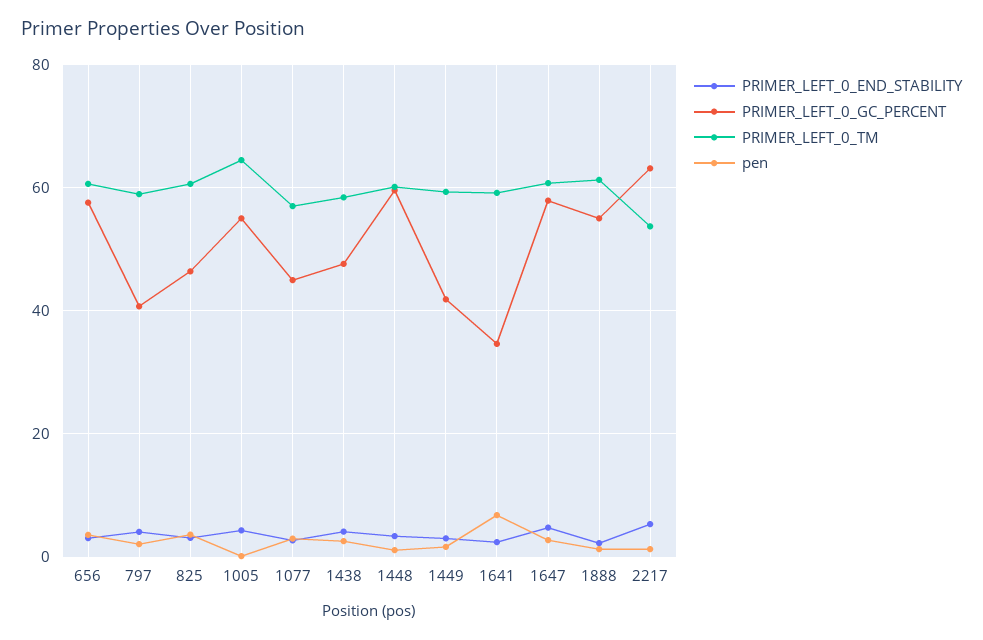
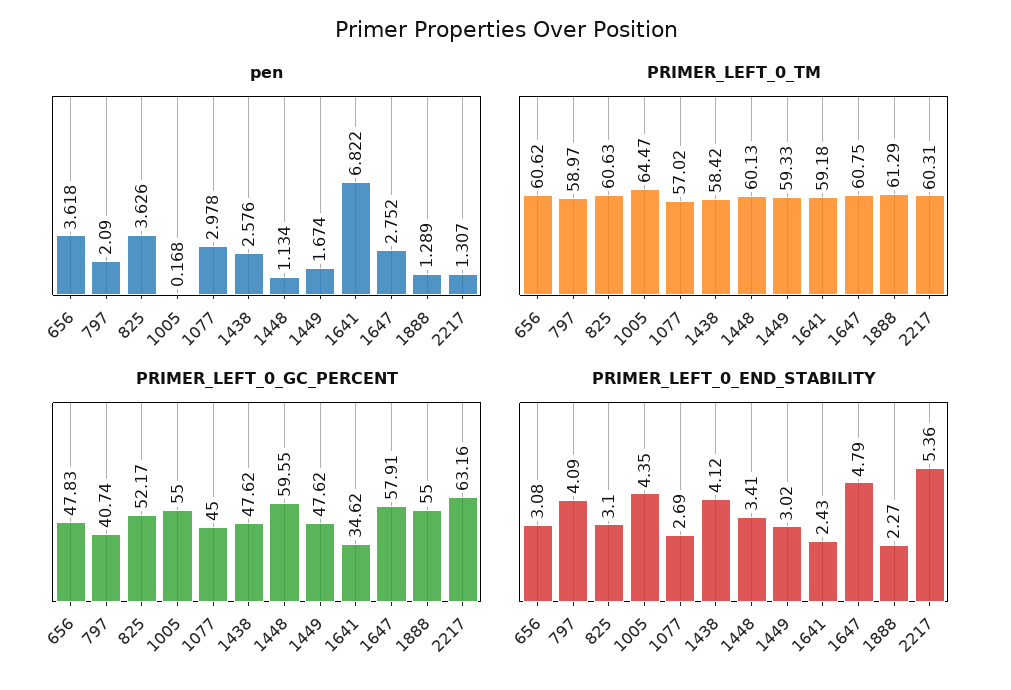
  {
    "PRIMER_LEFT_0_END_STABILITY": {
      "656": 3.08,
      "797": 4.09,
      "825": 3.1,
      "1005": 4.35,
      "1077": 2.69,
      "1438": 4.12,
      "1448": 3.41,
      "1449": 3.02,
      "1641": 2.43,
      "1647": 4.79,
      "1888": 2.27,
      "2217": 5.36
    },
    "PRIMER_LEFT_0_GC_PERCENT": {
-     "656": 58,
+     "656": 47.83,
      "797": 40.74,
-     "825": 46,
+     "825": 52.17,
      "1005": 55,
      "1077": 45,
      "1438": 47.62,
      "1448": 59.55,
-     "1449": 42,
+     "1449": 47.62,
      "1641": 34.62,
      "1647": 57.91,
      "1888": 55,
      "2217": 63.16
    },
    "PRIMER_LEFT_0_TM": {
      "656": 60.62,
      "797": 58.97,
      "825": 60.63,
      "1005": 64.47,
      "1077": 57.02,
      "1438": 58.42,
      "1448": 60.13,
      "1449": 59.33,
      "1641": 59.18,
      "1647": 60.75,
      "1888": 61.29,
-     "2217": 54
+     "2217": 60.31
    },
    "pen": {
      "656": 3.618,
      "797": 2.09,
      "825": 3.626,
      "1005": 0.168,
      "1077": 2.978,
      "1438": 2.576,
      "1448": 1.134,
      "1449": 1.674,
      "1641": 6.822,
      "1647": 2.752,
      "1888": 1.289,
      "2217": 1.307
    }
  }

